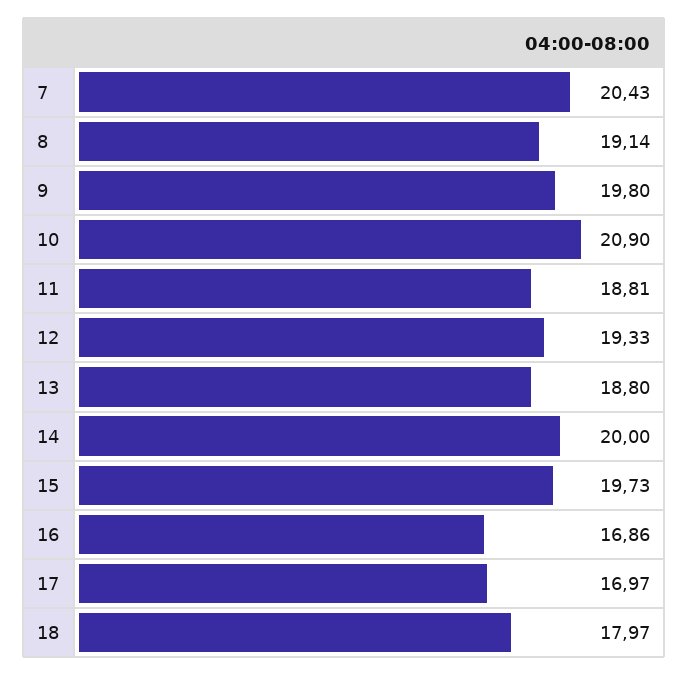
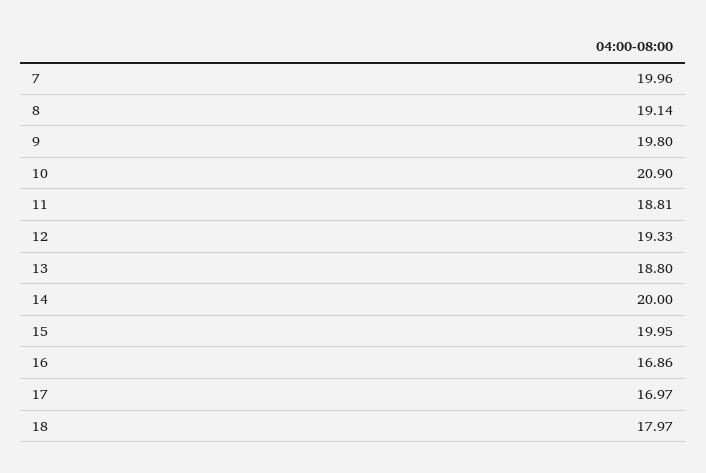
  {
-   "7": 20.43,
+   "7": 19.96,
    "8": 19.14,
    "9": 19.8,
    "10": 20.9,
    "11": 18.81,
    "12": 19.33,
    "13": 18.8,
    "14": 20,
-   "15": 19.73,
+   "15": 19.95,
    "16": 16.86,
    "17": 16.97,
    "18": 17.97
  }

